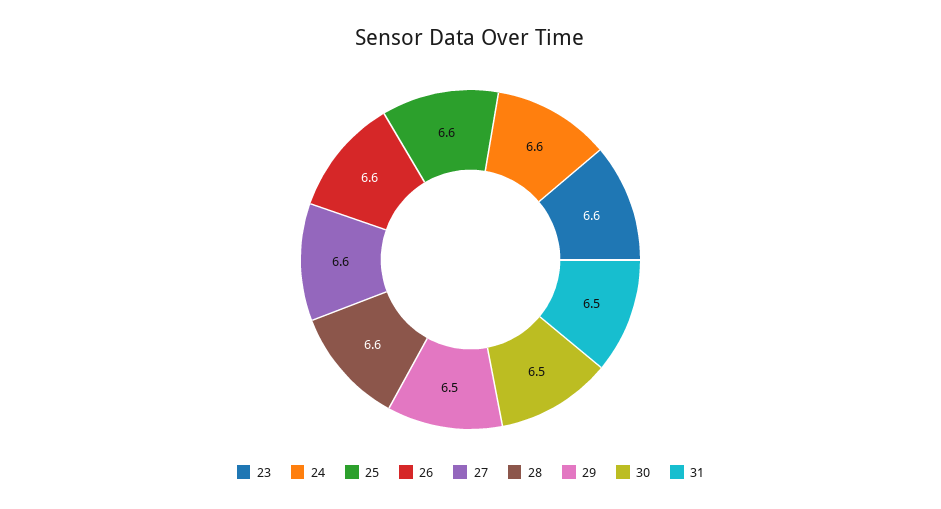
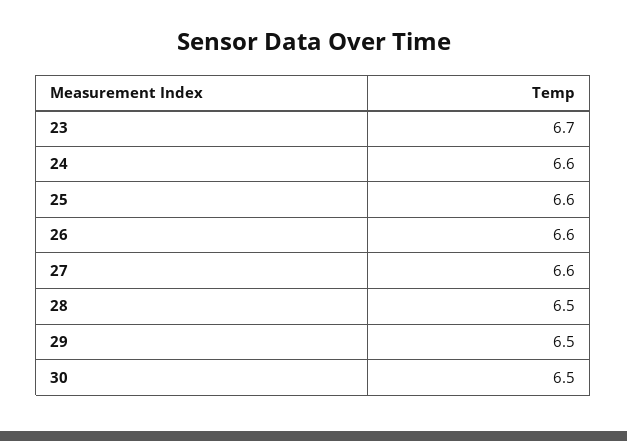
  {
-   "23": 6.6,
+   "23": 6.7,
    "24": 6.6,
    "25": 6.6,
    "26": 6.6,
    "27": 6.6,
-   "28": 6.6,
+   "28": 6.5,
    "29": 6.5,
-   "30": 6.5,
+   "30": 6.5
-   "31": 6.5
  }

